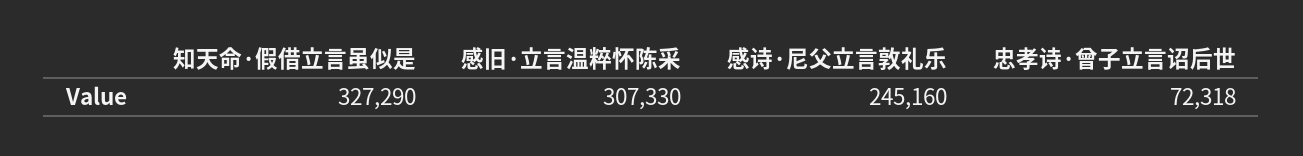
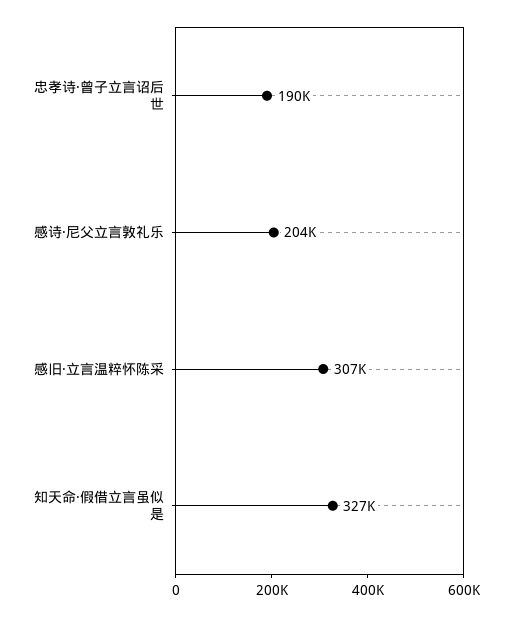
  {
    "知天命·假借立言虽似是": 327290,
    "感旧·立言温粹怀陈采": 307330,
-   "感诗·尼父立言敦礼乐": 245160,
+   "感诗·尼父立言敦礼乐": 204000,
-   "忠孝诗·曾子立言诏后世": 72318
+   "忠孝诗·曾子立言诏后世": 190000
  }

